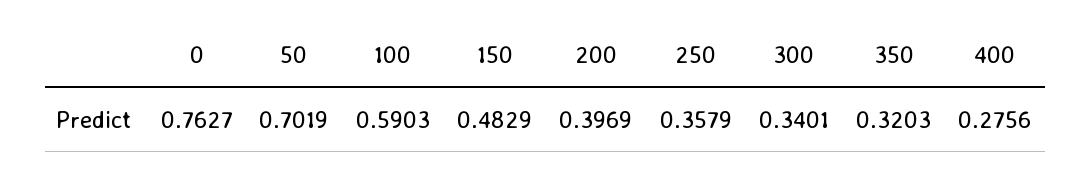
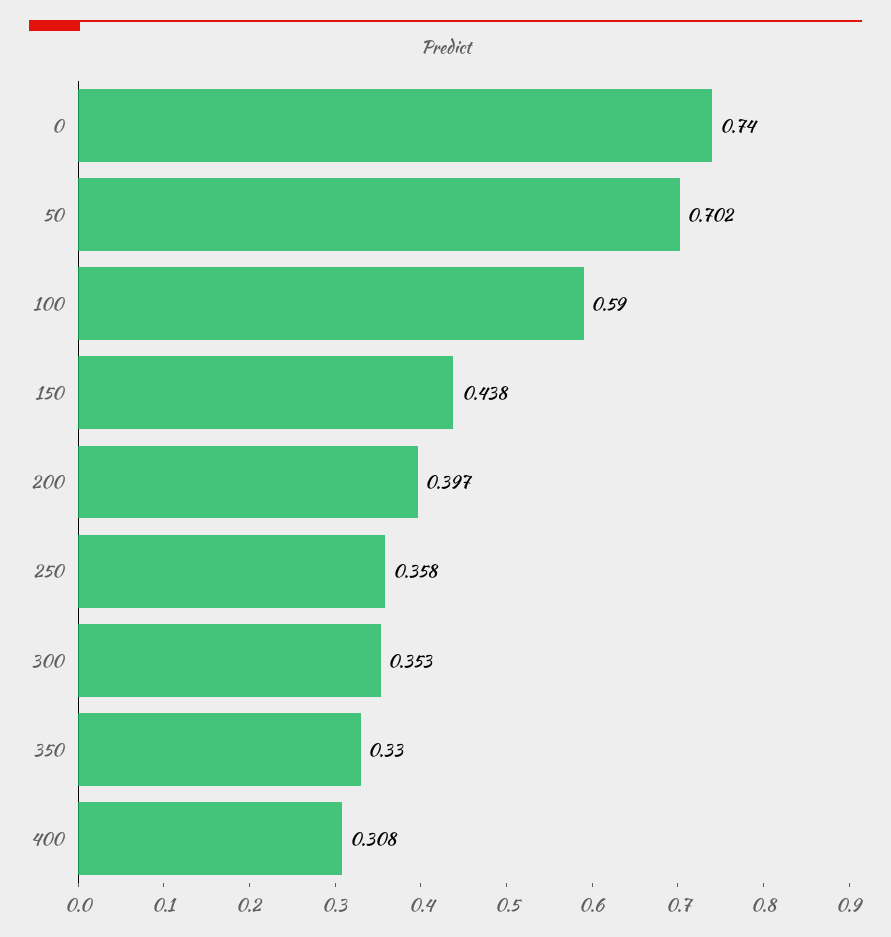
  {
-   "0": 0.7627,
+   "0": 0.74,
    "50": 0.7019,
    "100": 0.5903,
-   "150": 0.4829,
+   "150": 0.438,
    "200": 0.3969,
    "250": 0.3579,
-   "300": 0.3401,
+   "300": 0.353,
-   "350": 0.3203,
+   "350": 0.33,
-   "400": 0.2756
+   "400": 0.308
  }

